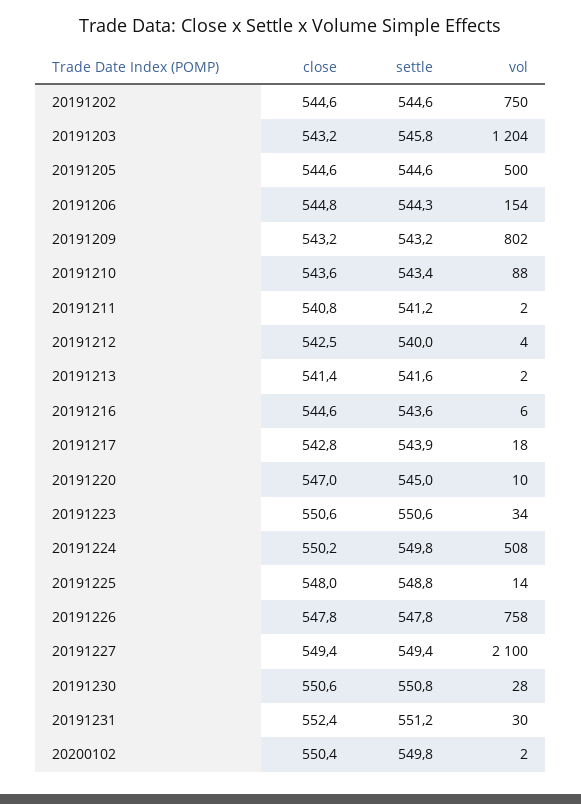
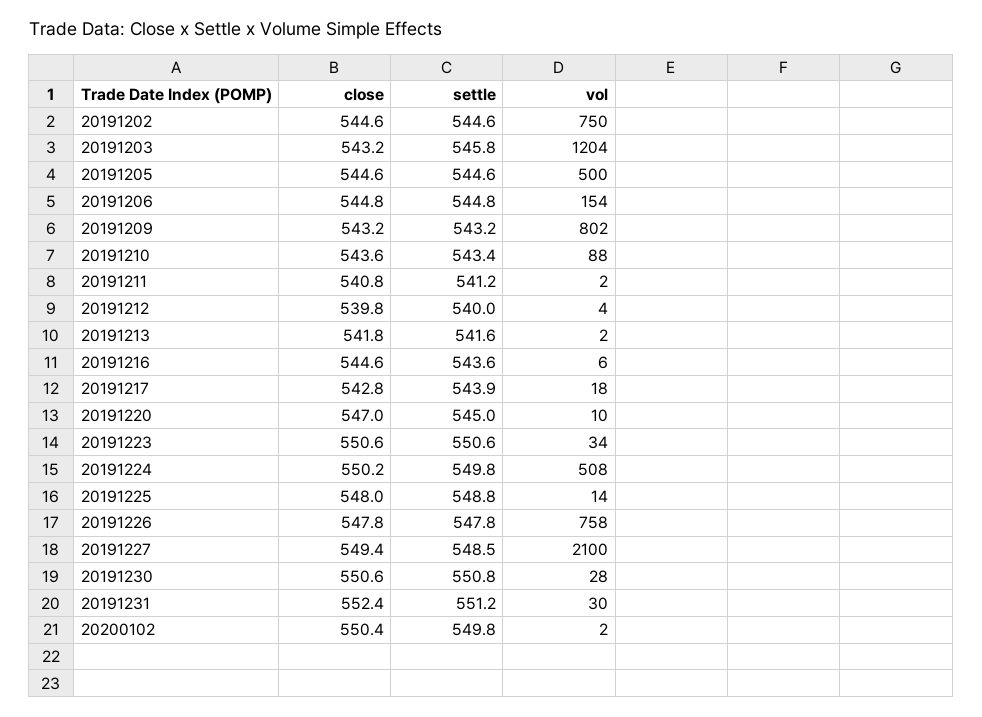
  {
    "close": {
      "20191202": 544.6,
      "20191203": 543.2,
      "20191205": 544.6,
      "20191206": 544.8,
      "20191209": 543.2,
      "20191210": 543.6,
      "20191211": 540.8,
-     "20191212": 542.5,
+     "20191212": 539.8,
-     "20191213": 541.4,
+     "20191213": 541.8,
      "20191216": 544.6,
      "20191217": 542.8,
      "20191220": 547,
      "20191223": 550.6,
      "20191224": 550.2,
      "20191225": 548,
      "20191226": 547.8,
      "20191227": 549.4,
      "20191230": 550.6,
      "20191231": 552.4,
      "20200102": 550.4
    },
    "settle": {
      "20191202": 544.6,
      "20191203": 545.8,
      "20191205": 544.6,
-     "20191206": 544.3,
+     "20191206": 544.8,
      "20191209": 543.2,
      "20191210": 543.4,
      "20191211": 541.2,
      "20191212": 540,
      "20191213": 541.6,
      "20191216": 543.6,
      "20191217": 543.9,
      "20191220": 545,
      "20191223": 550.6,
      "20191224": 549.8,
      "20191225": 548.8,
      "20191226": 547.8,
-     "20191227": 549.4,
+     "20191227": 548.5,
      "20191230": 550.8,
      "20191231": 551.2,
      "20200102": 549.8
    },
    "vol": {
      "20191202": 750,
      "20191203": 1204,
      "20191205": 500,
      "20191206": 154,
      "20191209": 802,
      "20191210": 88,
      "20191211": 2,
      "20191212": 4,
      "20191213": 2,
      "20191216": 6,
      "20191217": 18,
      "20191220": 10,
      "20191223": 34,
      "20191224": 508,
      "20191225": 14,
      "20191226": 758,
      "20191227": 2100,
      "20191230": 28,
      "20191231": 30,
      "20200102": 2
    }
  }

